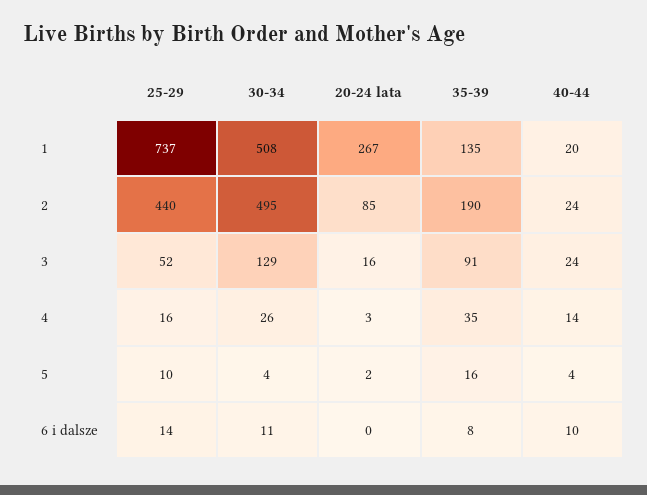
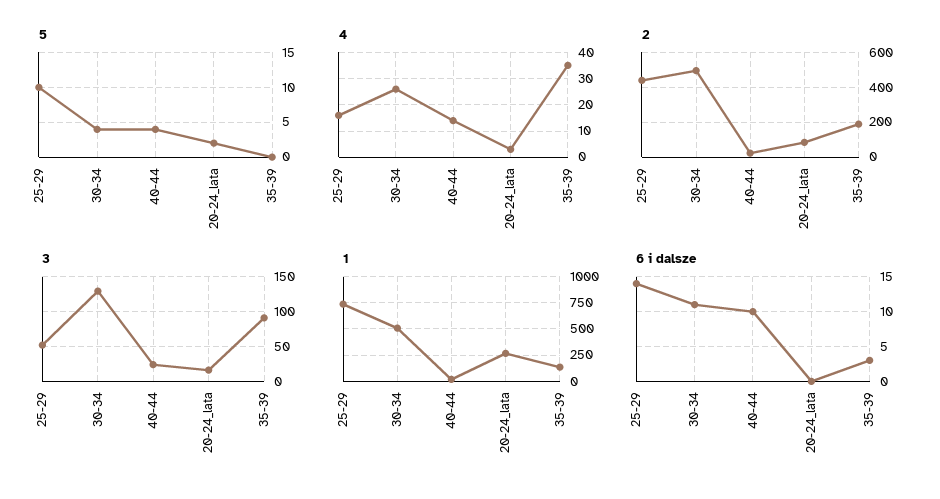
  {
    "1": {
      "25-29": 737,
      "30-34": 508,
      "20-24 lata": 267,
      "35-39": 135,
      "40-44": 20
    },
    "2": {
      "25-29": 440,
      "30-34": 495,
      "20-24 lata": 85,
      "35-39": 190,
      "40-44": 24
    },
    "3": {
      "25-29": 52,
      "30-34": 129,
      "20-24 lata": 16,
      "35-39": 91,
      "40-44": 24
    },
    "4": {
      "25-29": 16,
      "30-34": 26,
      "20-24 lata": 3,
      "35-39": 35,
      "40-44": 14
    },
    "5": {
      "25-29": 10,
      "30-34": 4,
      "20-24 lata": 2,
-     "35-39": 16,
+     "35-39": 0,
      "40-44": 4
    },
    "6 i dalsze": {
      "25-29": 14,
      "30-34": 11,
      "20-24 lata": 0,
-     "35-39": 8,
+     "35-39": 3,
      "40-44": 10
    }
  }

